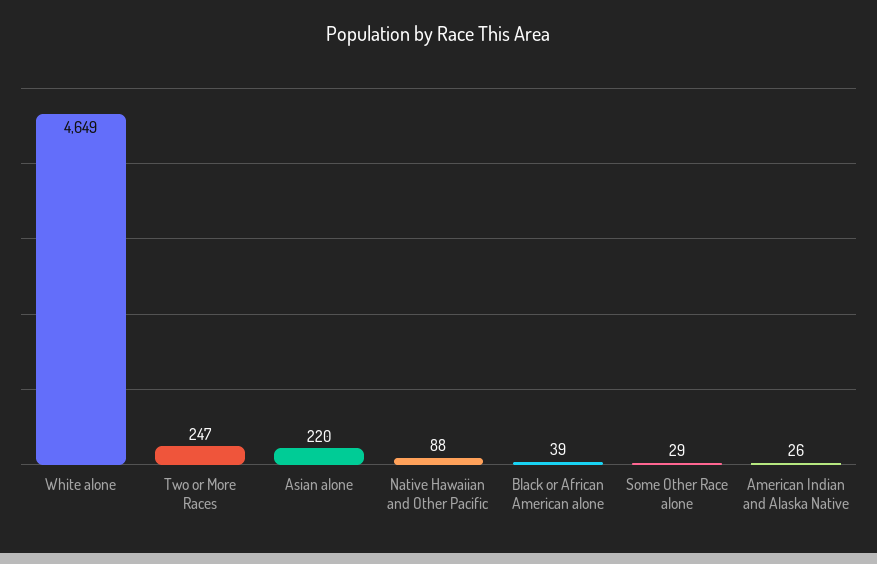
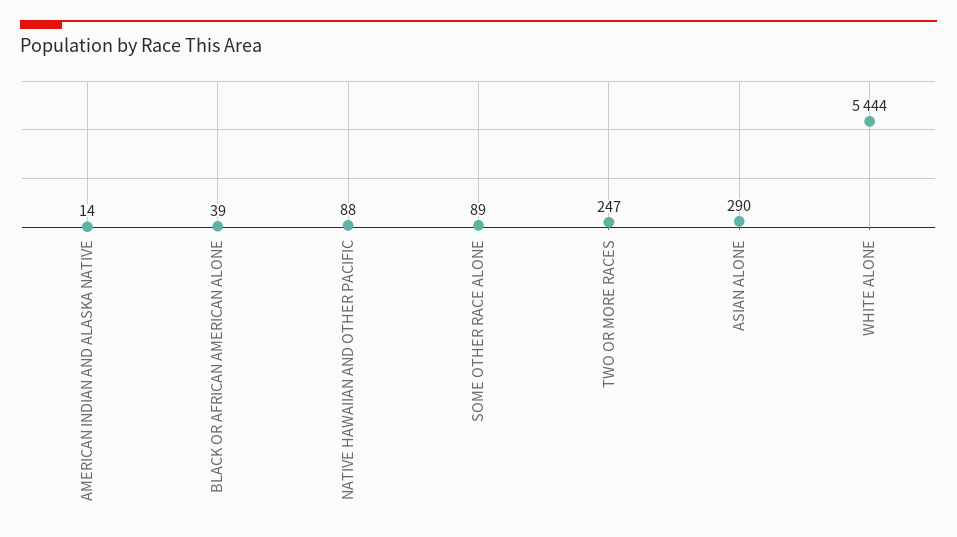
  {
-   "White alone": 4649,
+   "White alone": 5444,
    "Two or More Races": 247,
-   "Asian alone": 220,
+   "Asian alone": 290,
    "Native Hawaiian and Other Pacific": 88,
    "Black or African American alone": 39,
-   "Some Other Race alone": 29,
+   "Some Other Race alone": 89,
-   "American Indian and Alaska Native": 26
+   "American Indian and Alaska Native": 14
  }

